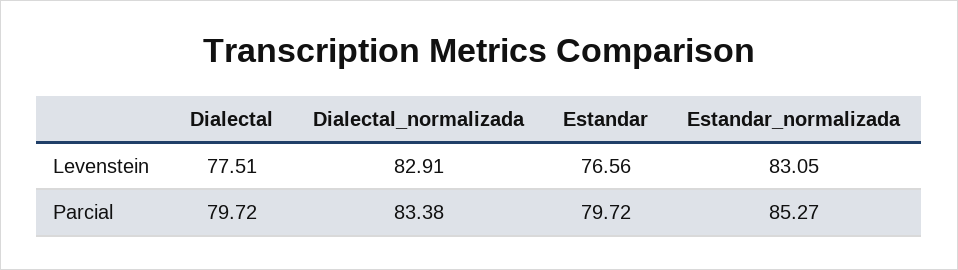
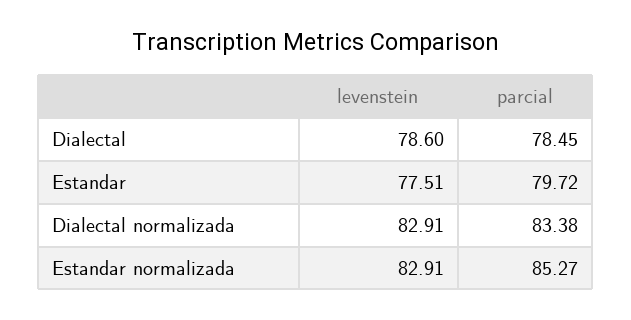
  {
    "Dialectal": {
-     "Levenstein": 77.51,
+     "Levenstein": 78.6,
-     "Parcial": 79.72
+     "Parcial": 78.45
    },
    "Dialectal_normalizada": {
      "Levenstein": 82.91,
      "Parcial": 83.38
    },
    "Estandar": {
-     "Levenstein": 76.56,
+     "Levenstein": 77.51,
      "Parcial": 79.72
    },
    "Estandar_normalizada": {
-     "Levenstein": 83.05,
+     "Levenstein": 82.91,
      "Parcial": 85.27
    }
  }

